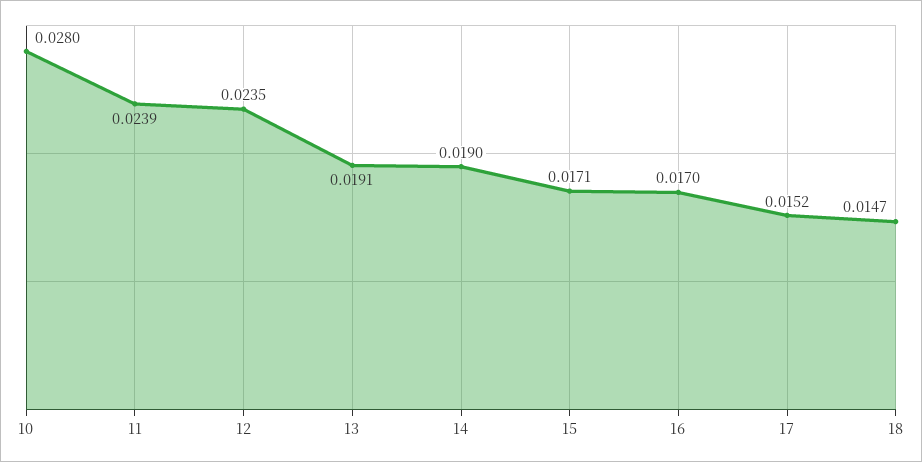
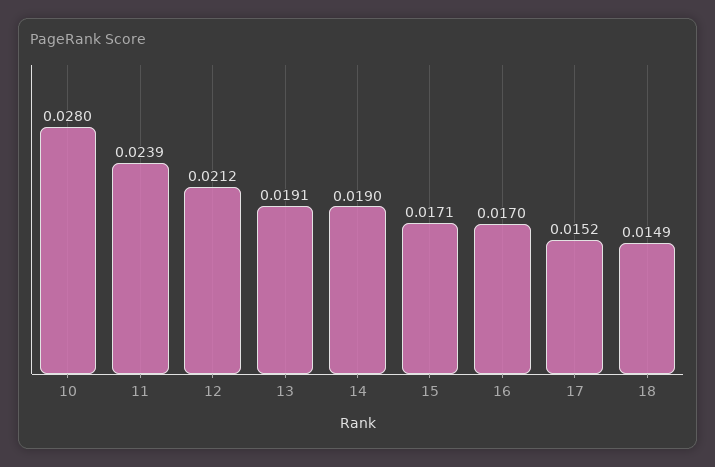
  {
    "10": 0.028,
    "11": 0.0239,
-   "12": 0.0235,
+   "12": 0.0212,
    "13": 0.0191,
    "14": 0.019,
    "15": 0.0171,
    "16": 0.017,
    "17": 0.0152,
-   "18": 0.0147
+   "18": 0.0149
  }

